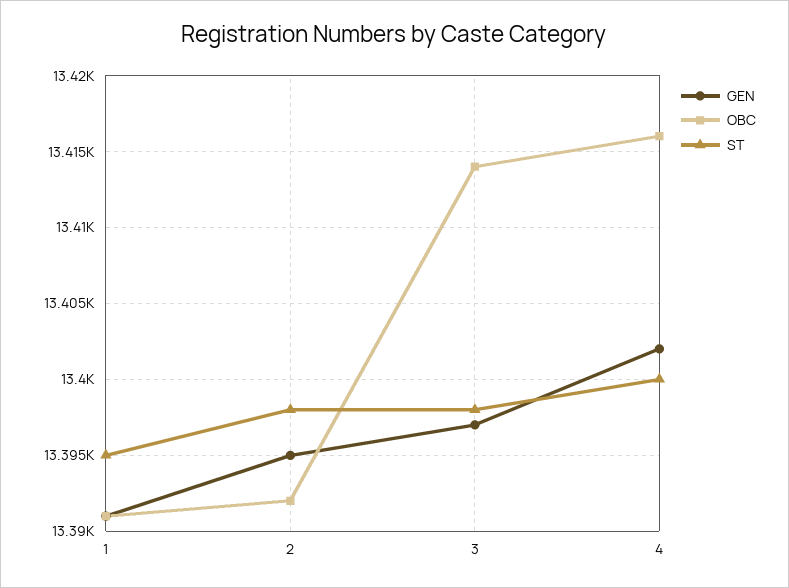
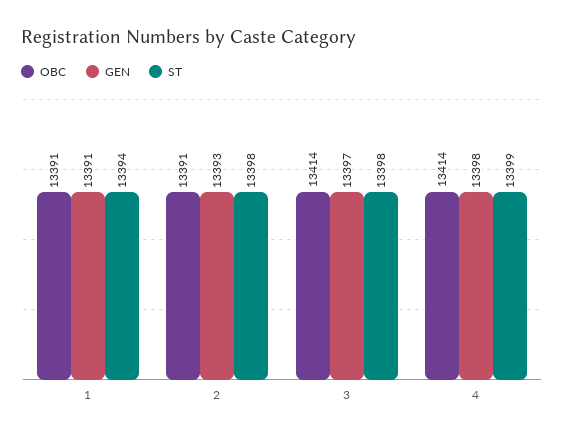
  {
    "GEN": {
      "1": 13391,
-     "2": 13395,
+     "2": 13393,
      "3": 13397,
-     "4": 13402
+     "4": 13398
    },
    "OBC": {
      "1": 13391,
-     "2": 13392,
+     "2": 13391,
      "3": 13414,
-     "4": 13416
+     "4": 13414
    },
    "ST": {
-     "1": 13395,
+     "1": 13394,
      "2": 13398,
      "3": 13398,
-     "4": 13400
+     "4": 13399
    }
  }

